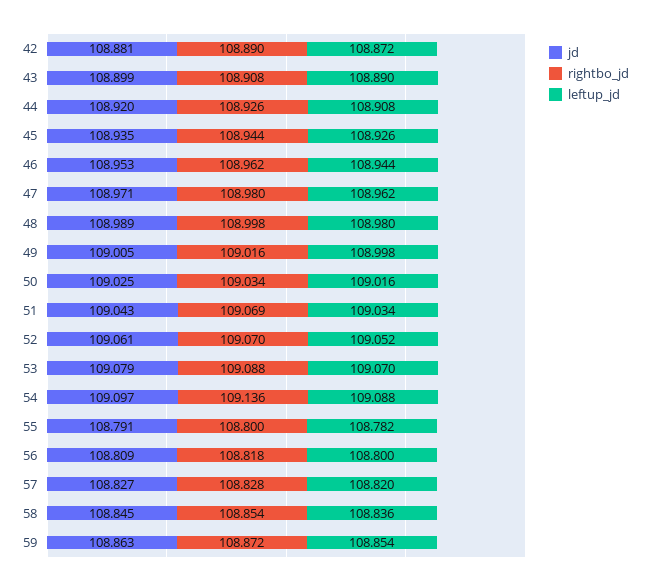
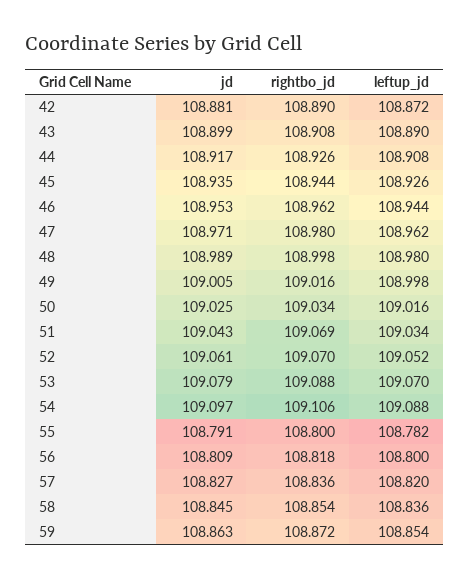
  {
    "jd": {
      "42": 108.881,
      "43": 108.899,
-     "44": 108.92,
+     "44": 108.917,
      "45": 108.935,
      "46": 108.953,
      "47": 108.971,
      "48": 108.989,
      "49": 109.005,
      "50": 109.025,
      "51": 109.043,
      "52": 109.061,
      "53": 109.079,
      "54": 109.097,
      "55": 108.791,
      "56": 108.809,
      "57": 108.827,
      "58": 108.845,
      "59": 108.863
    },
    "rightbo_jd": {
      "42": 108.89,
      "43": 108.908,
      "44": 108.926,
      "45": 108.944,
      "46": 108.962,
      "47": 108.98,
      "48": 108.998,
      "49": 109.016,
      "50": 109.034,
      "51": 109.069,
      "52": 109.07,
      "53": 109.088,
-     "54": 109.136,
+     "54": 109.106,
      "55": 108.8,
      "56": 108.818,
-     "57": 108.828,
+     "57": 108.836,
      "58": 108.854,
      "59": 108.872
    },
    "leftup_jd": {
      "42": 108.872,
      "43": 108.89,
      "44": 108.908,
      "45": 108.926,
      "46": 108.944,
      "47": 108.962,
      "48": 108.98,
      "49": 108.998,
      "50": 109.016,
      "51": 109.034,
      "52": 109.052,
      "53": 109.07,
      "54": 109.088,
      "55": 108.782,
      "56": 108.8,
      "57": 108.82,
      "58": 108.836,
      "59": 108.854
    }
  }

